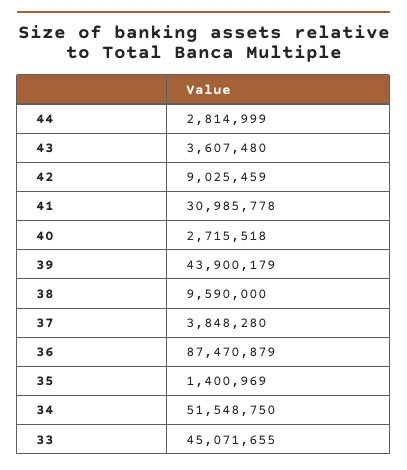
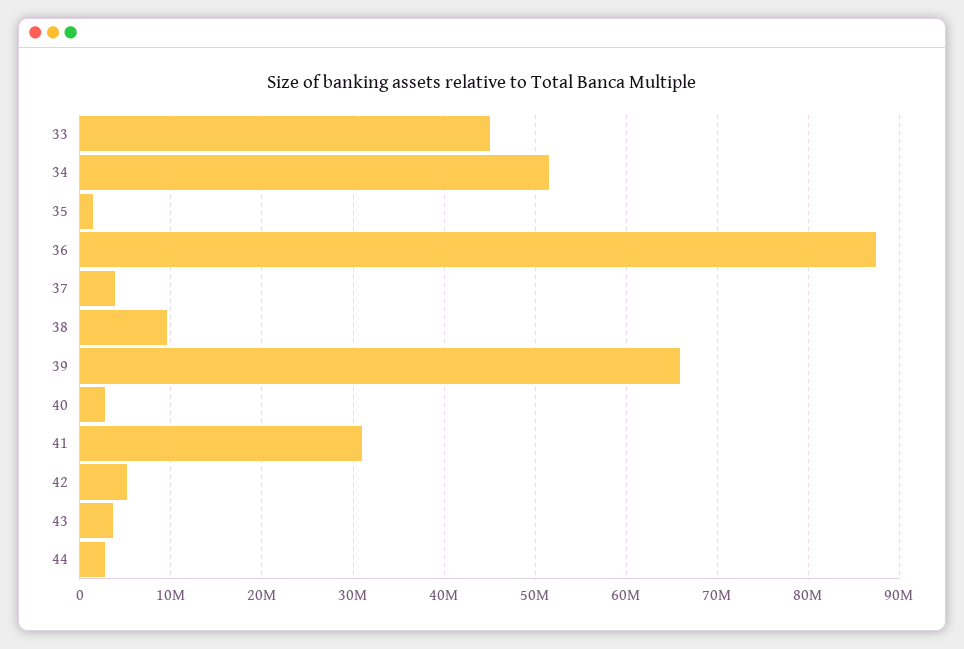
  {
    "44": 2814999,
    "43": 3607480,
-   "42": 9025459,
+   "42": 5000000,
    "41": 30985778,
    "40": 2715518,
-   "39": 43900179,
+   "39": 66000000,
    "38": 9590000,
    "37": 3848280,
    "36": 87470879,
    "35": 1400969,
    "34": 51548750,
    "33": 45071655
  }

